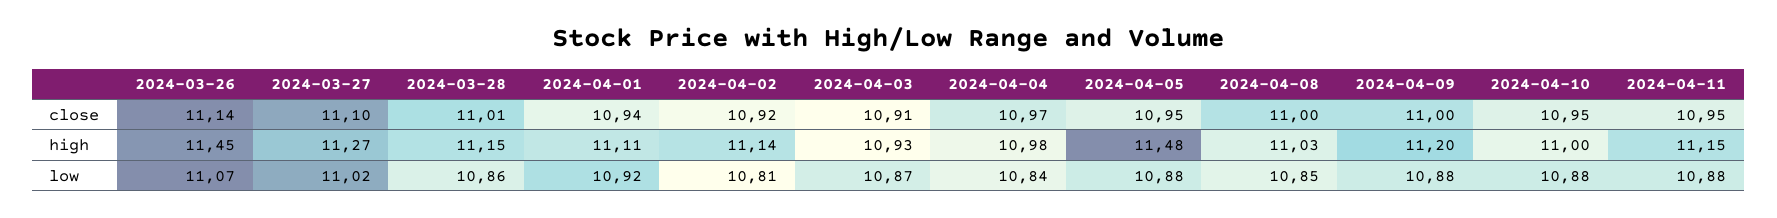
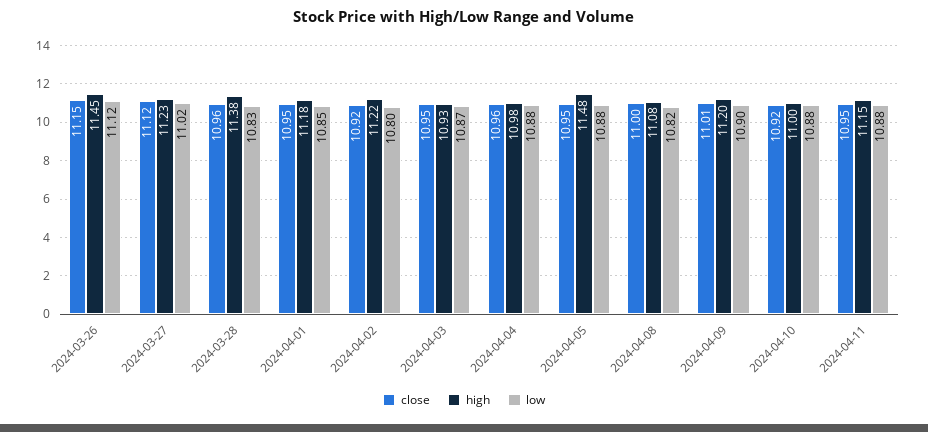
  {
    "close": {
-     "2024-03-26": 11.14,
+     "2024-03-26": 11.15,
-     "2024-03-27": 11.1,
+     "2024-03-27": 11.12,
-     "2024-03-28": 11.01,
+     "2024-03-28": 10.96,
-     "2024-04-01": 10.94,
+     "2024-04-01": 10.95,
      "2024-04-02": 10.92,
-     "2024-04-03": 10.91,
+     "2024-04-03": 10.95,
-     "2024-04-04": 10.97,
+     "2024-04-04": 10.96,
      "2024-04-05": 10.95,
      "2024-04-08": 11,
-     "2024-04-09": 11,
+     "2024-04-09": 11.01,
-     "2024-04-10": 10.95,
+     "2024-04-10": 10.92,
      "2024-04-11": 10.95
    },
    "high": {
      "2024-03-26": 11.45,
-     "2024-03-27": 11.27,
+     "2024-03-27": 11.23,
-     "2024-03-28": 11.15,
+     "2024-03-28": 11.38,
-     "2024-04-01": 11.11,
+     "2024-04-01": 11.18,
-     "2024-04-02": 11.14,
+     "2024-04-02": 11.22,
      "2024-04-03": 10.93,
      "2024-04-04": 10.98,
      "2024-04-05": 11.48,
-     "2024-04-08": 11.03,
+     "2024-04-08": 11.08,
      "2024-04-09": 11.2,
      "2024-04-10": 11,
      "2024-04-11": 11.15
    },
    "low": {
-     "2024-03-26": 11.07,
+     "2024-03-26": 11.12,
      "2024-03-27": 11.02,
-     "2024-03-28": 10.86,
+     "2024-03-28": 10.83,
-     "2024-04-01": 10.92,
+     "2024-04-01": 10.85,
-     "2024-04-02": 10.81,
+     "2024-04-02": 10.8,
      "2024-04-03": 10.87,
-     "2024-04-04": 10.84,
+     "2024-04-04": 10.88,
      "2024-04-05": 10.88,
-     "2024-04-08": 10.85,
+     "2024-04-08": 10.82,
-     "2024-04-09": 10.88,
+     "2024-04-09": 10.9,
      "2024-04-10": 10.88,
      "2024-04-11": 10.88
    }
  }

